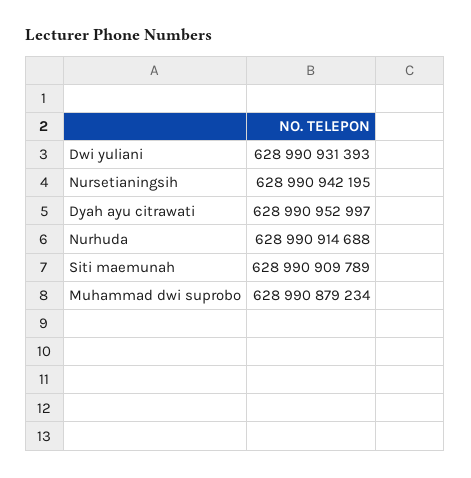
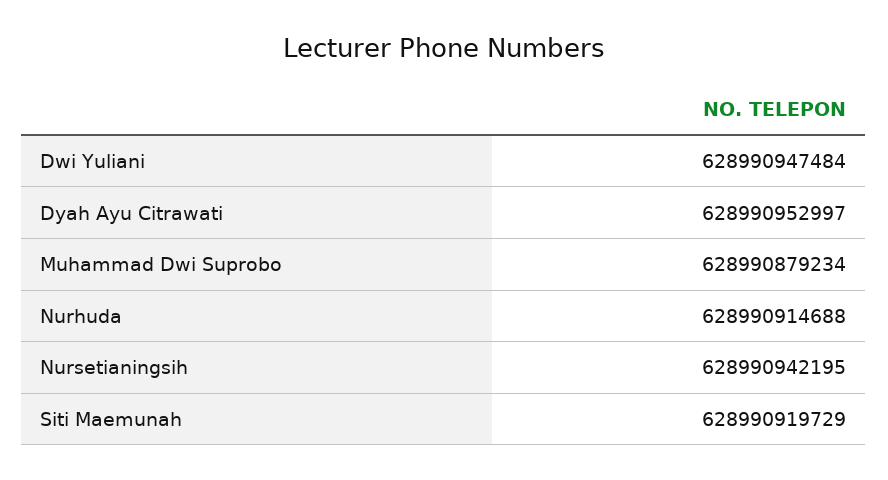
  {
-   "Dwi yuliani": 628990931393,
+   "Dwi yuliani": 628990947484,
    "Nursetianingsih": 628990942195,
    "Dyah ayu citrawati": 628990952997,
    "Nurhuda": 628990914688,
-   "Siti maemunah": 628990909789,
+   "Siti maemunah": 628990919729,
    "Muhammad dwi suprobo": 628990879234
  }

